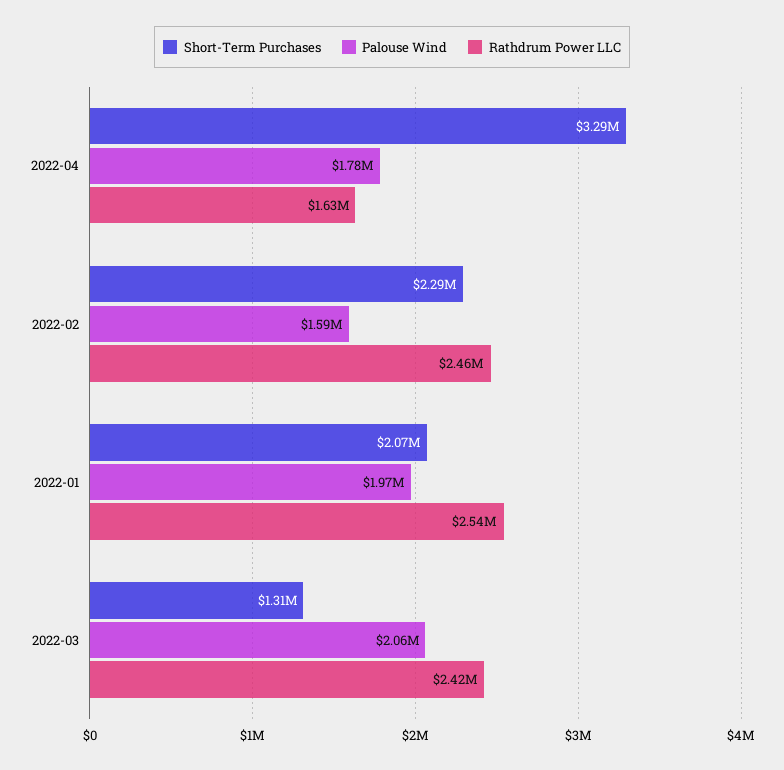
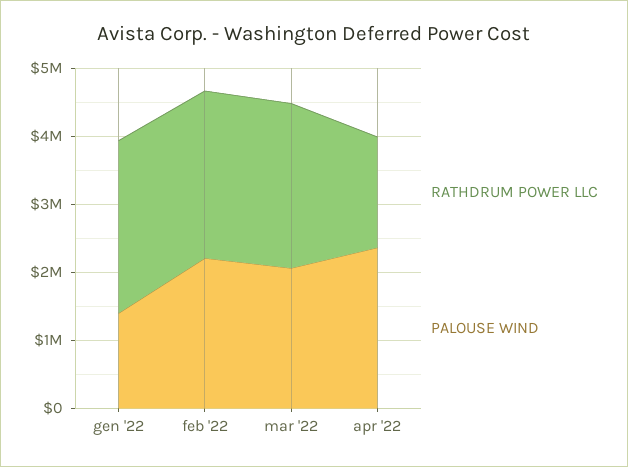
  {
-   "Short-Term Purchases": {
-     "2022-04": 3290000,
-     "2022-02": 2290000,
-     "2022-01": 2070000,
-     "2022-03": 1310000
-   },
    "Palouse Wind": {
-     "2022-04": 1780000,
+     "2022-04": 2400000,
-     "2022-02": 1590000,
+     "2022-02": 2200000,
-     "2022-01": 1970000,
+     "2022-01": 1400000,
      "2022-03": 2060000
    },
    "Rathdrum Power LLC": {
      "2022-04": 1630000,
      "2022-02": 2460000,
      "2022-01": 2540000,
      "2022-03": 2420000
    }
  }

